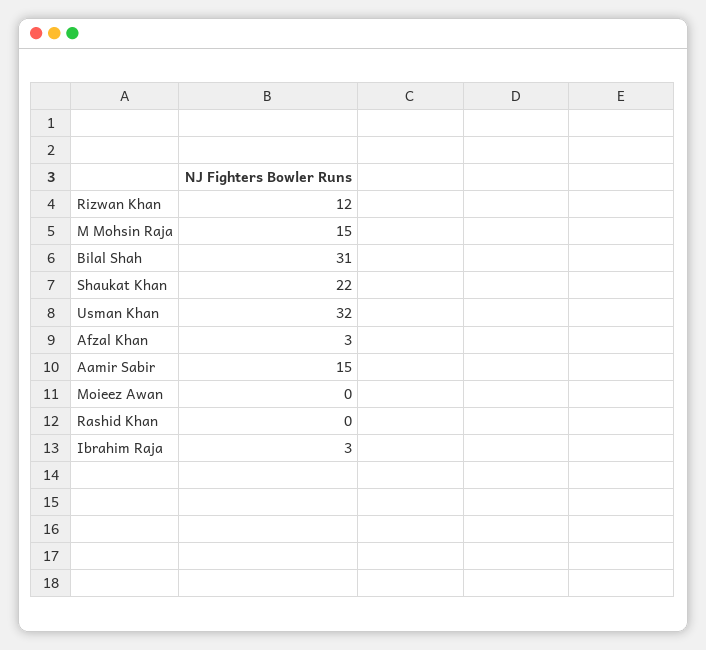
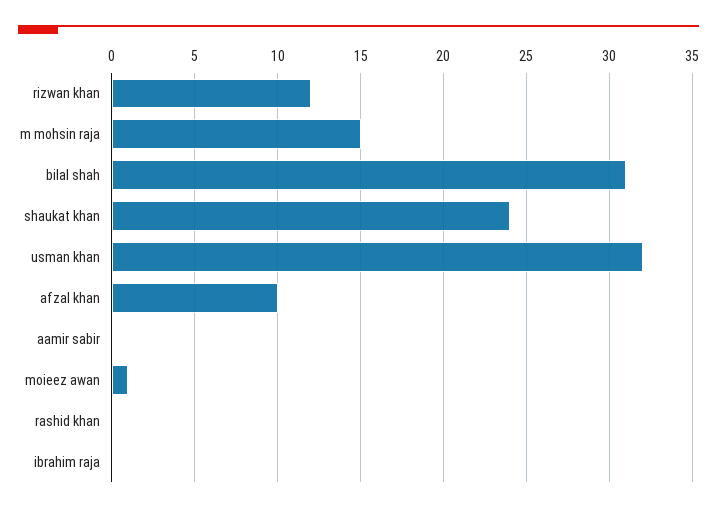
  {
    "Rizwan Khan": 12,
    "M Mohsin Raja": 15,
    "Bilal Shah": 31,
-   "Shaukat Khan": 22,
+   "Shaukat Khan": 24,
    "Usman Khan": 32,
-   "Afzal Khan": 3,
+   "Afzal Khan": 10,
-   "Aamir Sabir": 15,
+   "Aamir Sabir": 0,
-   "Moieez Awan": 0,
+   "Moieez Awan": 1,
    "Rashid Khan": 0,
-   "Ibrahim Raja": 3
+   "Ibrahim Raja": 0
  }

